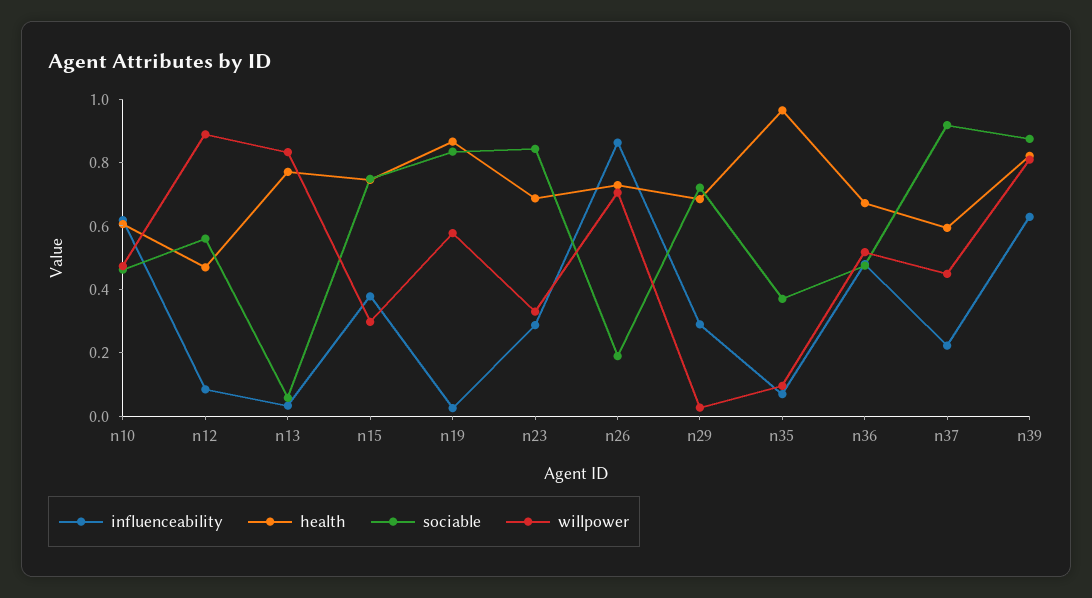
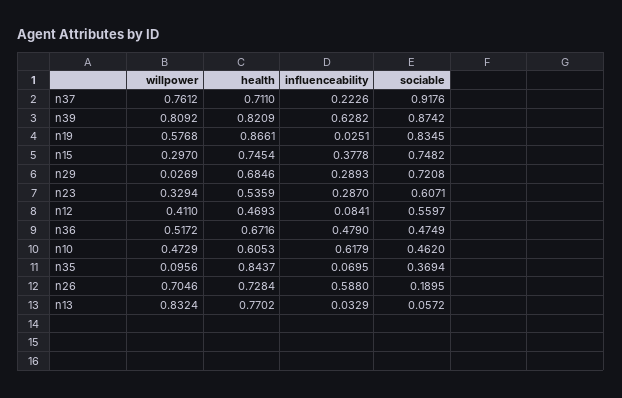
  {
    "influenceability": {
      "n10": 0.6179,
      "n12": 0.0841,
      "n13": 0.0329,
      "n15": 0.3778,
      "n19": 0.0251,
      "n23": 0.287,
-     "n26": 0.85,
+     "n26": 0.588,
      "n29": 0.2893,
      "n35": 0.0695,
      "n36": 0.479,
      "n37": 0.2226,
      "n39": 0.6282
    },
    "health": {
      "n10": 0.6053,
      "n12": 0.4693,
      "n13": 0.7702,
      "n15": 0.7454,
      "n19": 0.8661,
-     "n23": 0.7,
+     "n23": 0.5359,
      "n26": 0.7284,
      "n29": 0.6846,
-     "n35": 0.95,
+     "n35": 0.8437,
      "n36": 0.6716,
-     "n37": 0.6,
+     "n37": 0.711,
      "n39": 0.8209
    },
    "sociable": {
      "n10": 0.462,
      "n12": 0.5597,
      "n13": 0.0572,
      "n15": 0.7482,
      "n19": 0.8345,
-     "n23": 0.85,
+     "n23": 0.6071,
      "n26": 0.1895,
      "n29": 0.7208,
      "n35": 0.3694,
      "n36": 0.4749,
      "n37": 0.9176,
      "n39": 0.8742
    },
    "willpower": {
      "n10": 0.4729,
-     "n12": 0.9,
+     "n12": 0.411,
      "n13": 0.8324,
      "n15": 0.297,
      "n19": 0.5768,
      "n23": 0.3294,
      "n26": 0.7046,
      "n29": 0.0269,
      "n35": 0.0956,
      "n36": 0.5172,
-     "n37": 0.45,
+     "n37": 0.7612,
      "n39": 0.8092
    }
  }

